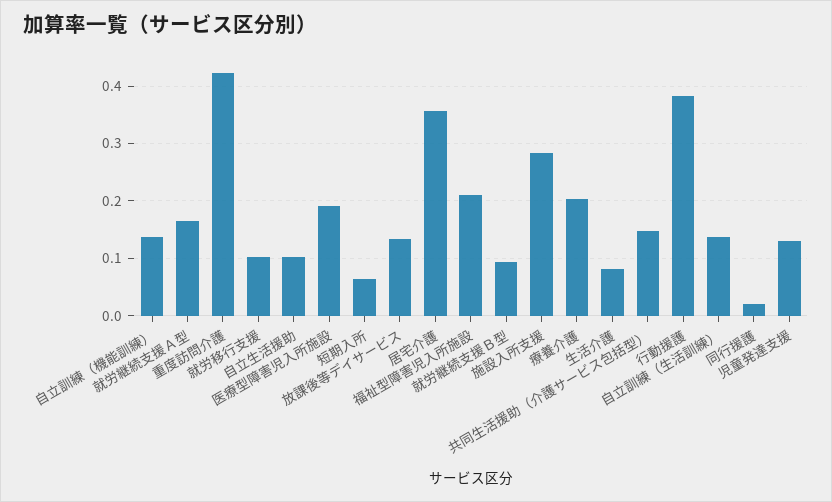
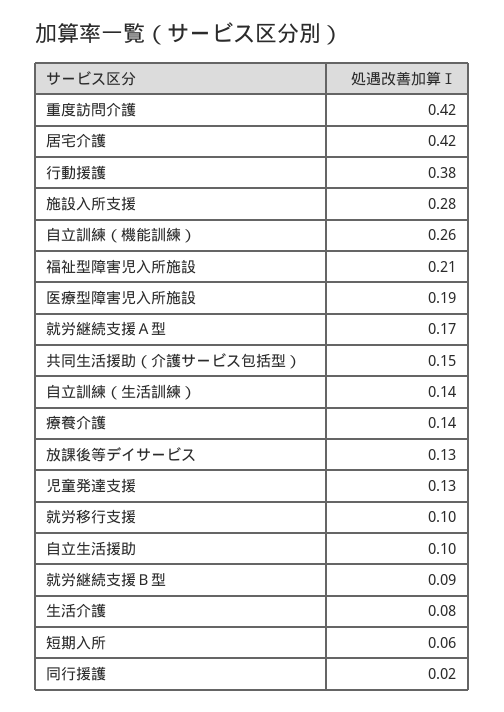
  {
-   "自立訓練（機能訓練）": 0.14,
+   "自立訓練（機能訓練）": 0.26,
    "就労継続支援Ａ型": 0.17,
    "重度訪問介護": 0.42,
    "就労移行支援": 0.1,
    "自立生活援助": 0.1,
    "医療型障害児入所施設": 0.19,
    "短期入所": 0.06,
    "放課後等デイサービス": 0.13,
-   "居宅介護": 0.36,
+   "居宅介護": 0.42,
    "福祉型障害児入所施設": 0.21,
    "就労継続支援Ｂ型": 0.09,
    "施設入所支援": 0.28,
-   "療養介護": 0.2,
+   "療養介護": 0.14,
    "生活介護": 0.08,
    "共同生活援助（介護サービス包括型）": 0.15,
    "行動援護": 0.38,
    "自立訓練（生活訓練）": 0.14,
    "同行援護": 0.02,
    "児童発達支援": 0.13
  }

